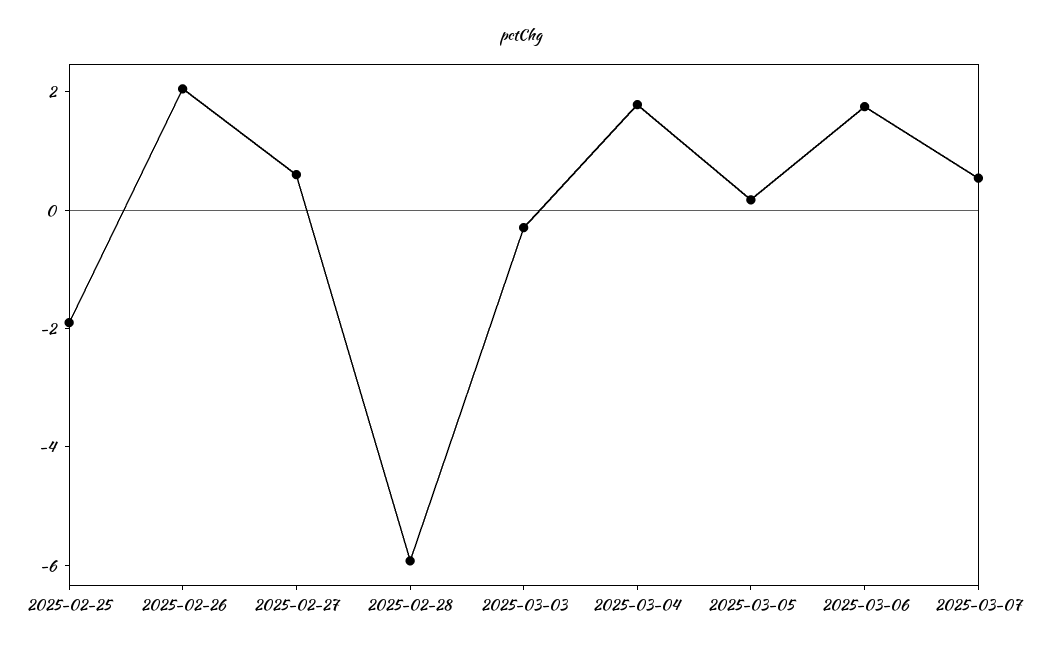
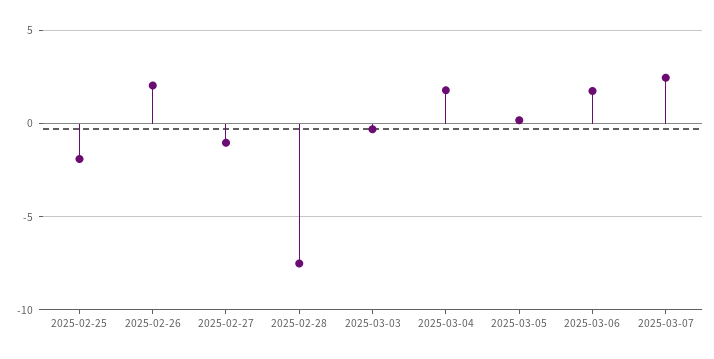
  {
    "2025-02-25": -2,
    "2025-02-26": 2,
-   "2025-02-27": 0.5,
+   "2025-02-27": -1,
-   "2025-02-28": -6,
+   "2025-02-28": -7.5,
    "2025-03-03": -0.5,
    "2025-03-04": 2,
    "2025-03-05": 0,
    "2025-03-06": 2,
-   "2025-03-07": 0.5
+   "2025-03-07": 2.5
  }

